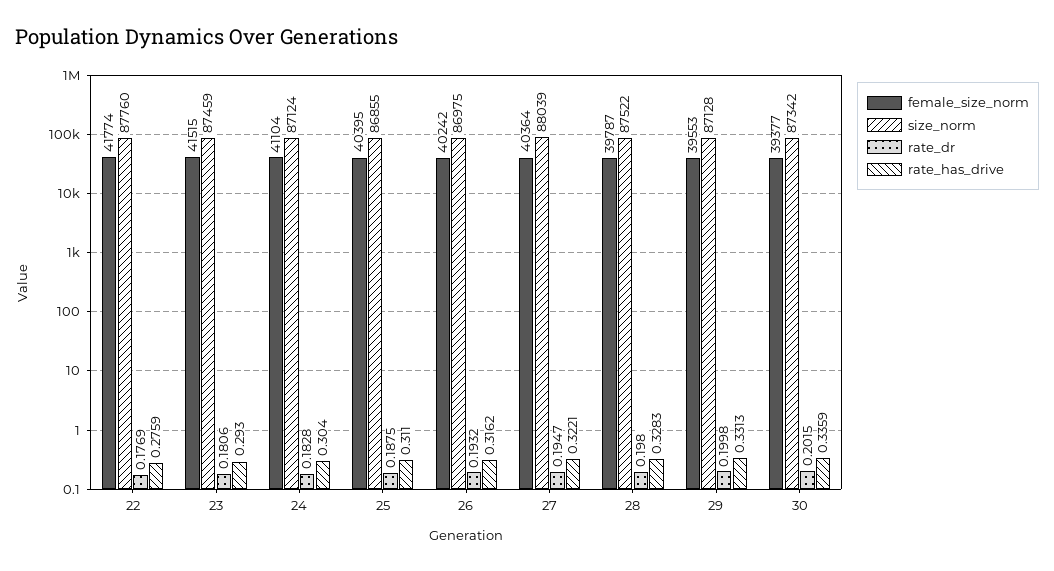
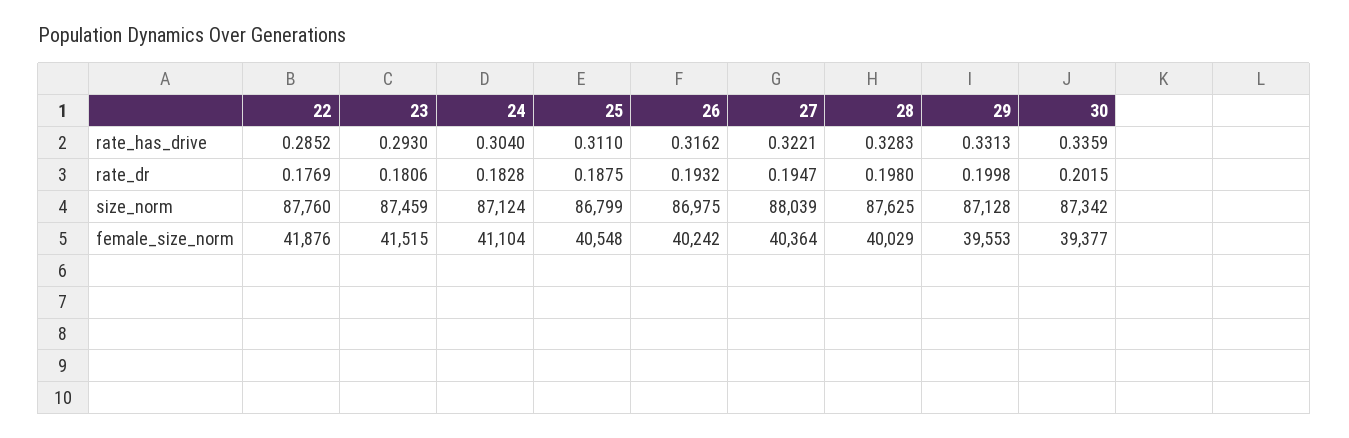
  {
    "female_size_norm": {
-     "22": 41774,
+     "22": 41876,
      "23": 41515,
      "24": 41104,
-     "25": 40395,
+     "25": 40548,
      "26": 40242,
      "27": 40364,
-     "28": 39787,
+     "28": 40029,
      "29": 39553,
      "30": 39377
    },
    "size_norm": {
      "22": 87760,
      "23": 87459,
      "24": 87124,
-     "25": 86855,
+     "25": 86799,
      "26": 86975,
      "27": 88039,
-     "28": 87522,
+     "28": 87625,
      "29": 87128,
      "30": 87342
    },
    "rate_dr": {
      "22": 0.1769,
      "23": 0.1806,
      "24": 0.1828,
      "25": 0.1875,
      "26": 0.1932,
      "27": 0.1947,
      "28": 0.198,
      "29": 0.1998,
      "30": 0.2015
    },
    "rate_has_drive": {
-     "22": 0.2759,
+     "22": 0.2852,
      "23": 0.293,
      "24": 0.304,
      "25": 0.311,
      "26": 0.3162,
      "27": 0.3221,
      "28": 0.3283,
      "29": 0.3313,
      "30": 0.3359
    }
  }

